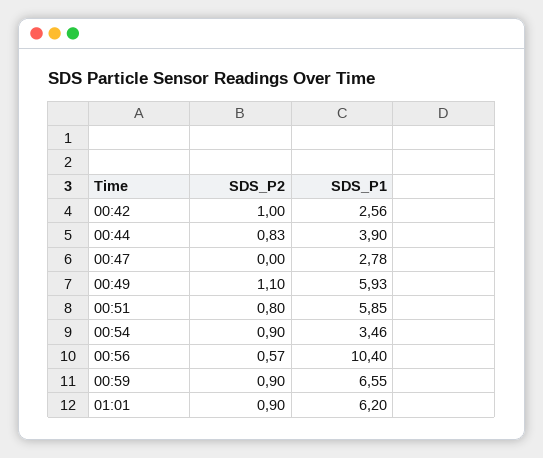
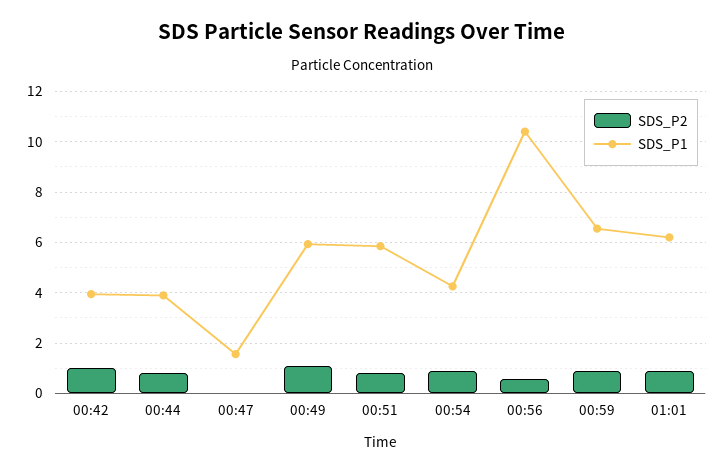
  {
    "SDS_P2": {
      "00:42": 1,
      "00:44": 0.83,
      "00:47": 0,
      "00:49": 1.1,
      "00:51": 0.8,
      "00:54": 0.9,
      "00:56": 0.57,
      "00:59": 0.9,
      "01:01": 0.9
    },
    "SDS_P1": {
-     "00:42": 2.56,
+     "00:42": 4,
      "00:44": 3.9,
-     "00:47": 2.78,
+     "00:47": 1.5,
      "00:49": 5.93,
      "00:51": 5.85,
-     "00:54": 3.46,
+     "00:54": 4.25,
      "00:56": 10.4,
      "00:59": 6.55,
      "01:01": 6.2
    }
  }

